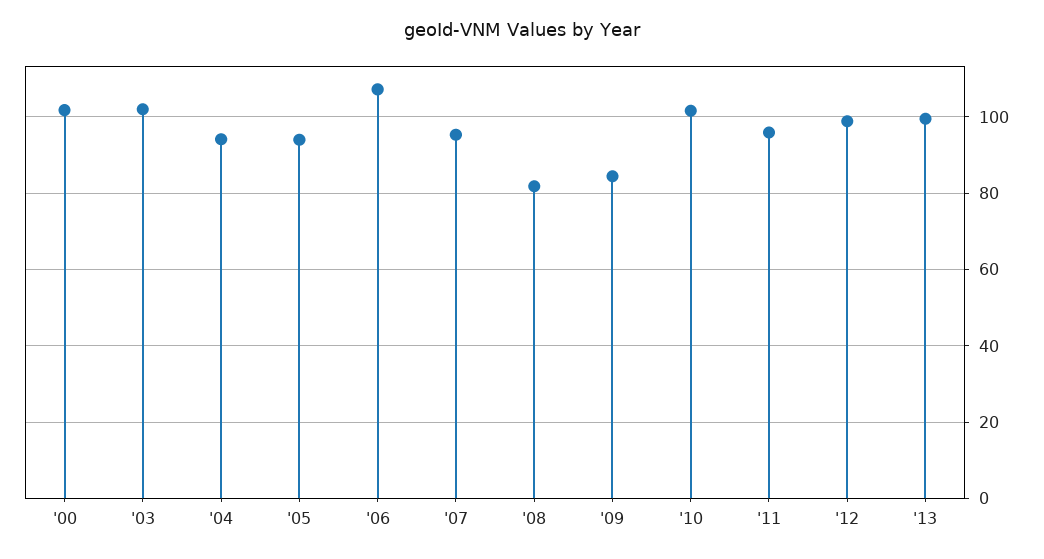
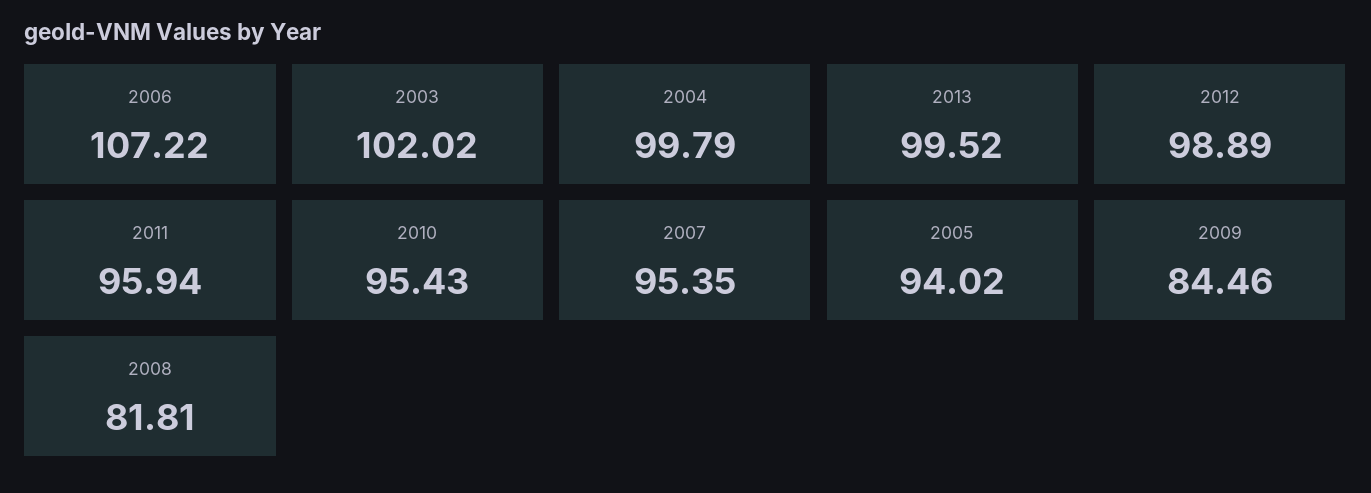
  {
-   "'00": 102,
    "'03": 102.02,
-   "'04": 94,
+   "'04": 99.79,
    "'05": 94.02,
    "'06": 107.22,
    "'07": 95.35,
    "'08": 81.81,
    "'09": 84.46,
-   "'10": 102,
+   "'10": 95.43,
    "'11": 95.94,
    "'12": 98.89,
    "'13": 99.52
  }

